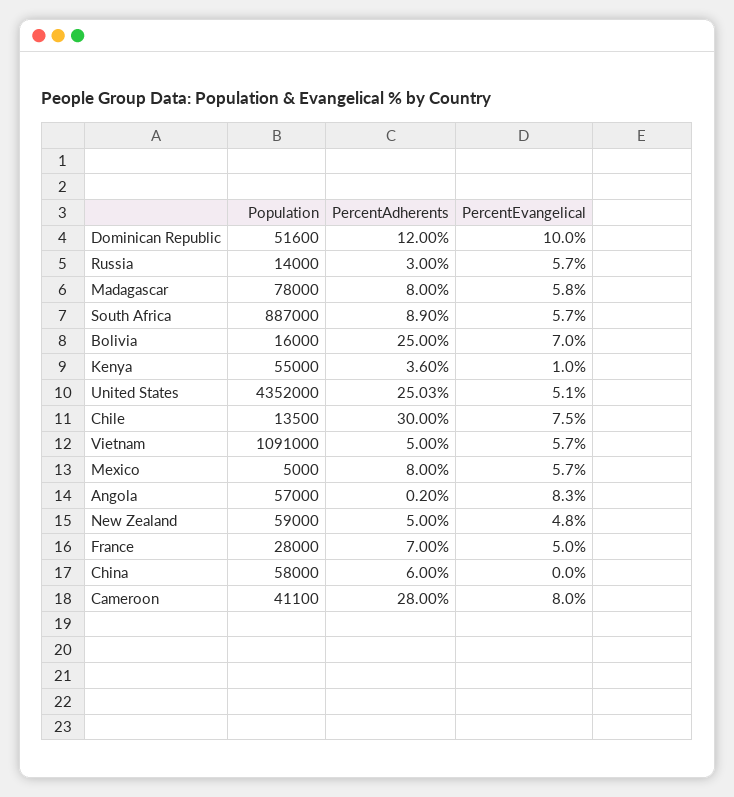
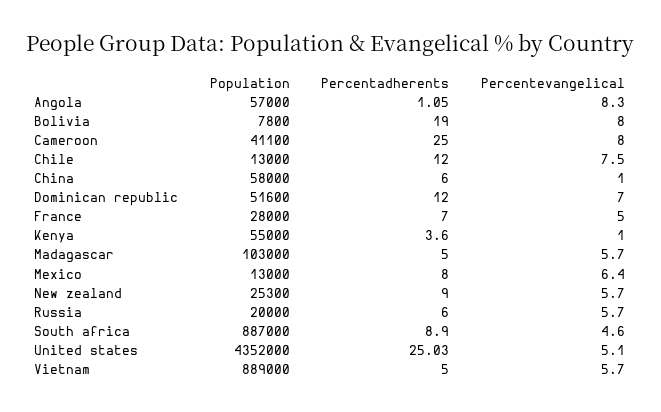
  {
    "Population": {
      "Dominican Republic": 51600,
-     "Russia": 14000,
+     "Russia": 20000,
-     "Madagascar": 78000,
+     "Madagascar": 103000,
      "South Africa": 887000,
-     "Bolivia": 16000,
+     "Bolivia": 7800,
      "Kenya": 55000,
      "United States": 4352000,
-     "Chile": 13500,
+     "Chile": 13000,
-     "Vietnam": 1091000,
+     "Vietnam": 889000,
-     "Mexico": 5000,
+     "Mexico": 13000,
      "Angola": 57000,
-     "New Zealand": 59000,
+     "New Zealand": 25300,
      "France": 28000,
      "China": 58000,
      "Cameroon": 41100
    },
    "PercentAdherents": {
      "Dominican Republic": 12,
-     "Russia": 3,
+     "Russia": 6,
-     "Madagascar": 8,
+     "Madagascar": 5,
      "South Africa": 8.9,
-     "Bolivia": 25,
+     "Bolivia": 19,
      "Kenya": 3.6,
      "United States": 25.03,
-     "Chile": 30,
+     "Chile": 12,
      "Vietnam": 5,
      "Mexico": 8,
-     "Angola": 0.2,
+     "Angola": 1.05,
-     "New Zealand": 5,
+     "New Zealand": 9,
      "France": 7,
      "China": 6,
-     "Cameroon": 28
+     "Cameroon": 25
    },
    "PercentEvangelical": {
-     "Dominican Republic": 10,
+     "Dominican Republic": 7,
      "Russia": 5.7,
-     "Madagascar": 5.8,
+     "Madagascar": 5.7,
-     "South Africa": 5.7,
+     "South Africa": 4.6,
-     "Bolivia": 7,
+     "Bolivia": 8,
      "Kenya": 1,
      "United States": 5.1,
      "Chile": 7.5,
      "Vietnam": 5.7,
-     "Mexico": 5.7,
+     "Mexico": 6.4,
      "Angola": 8.3,
-     "New Zealand": 4.8,
+     "New Zealand": 5.7,
      "France": 5,
-     "China": 0,
+     "China": 1,
      "Cameroon": 8
    }
  }

